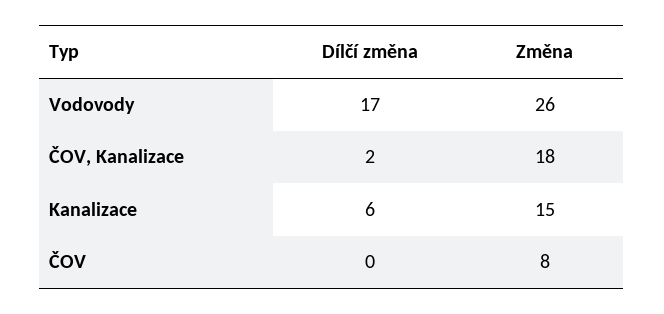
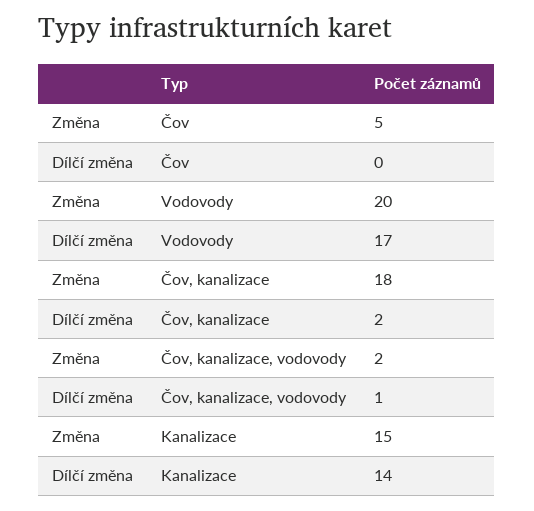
  {
    "Dílčí změna": {
      "Vodovody": 17,
      "ČOV, Kanalizace": 2,
-     "Kanalizace": 6,
+     "Kanalizace": 14,
-     "ČOV": 0
+     "ČOV": 0,
+     "Čov, kanalizace, vodovody": 1
    },
    "Změna": {
-     "Vodovody": 26,
+     "Vodovody": 20,
      "ČOV, Kanalizace": 18,
      "Kanalizace": 15,
-     "ČOV": 8
+     "ČOV": 5,
+     "Čov, kanalizace, vodovody": 2
    }
  }

